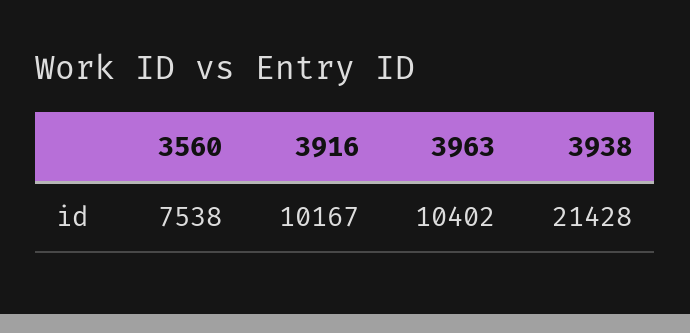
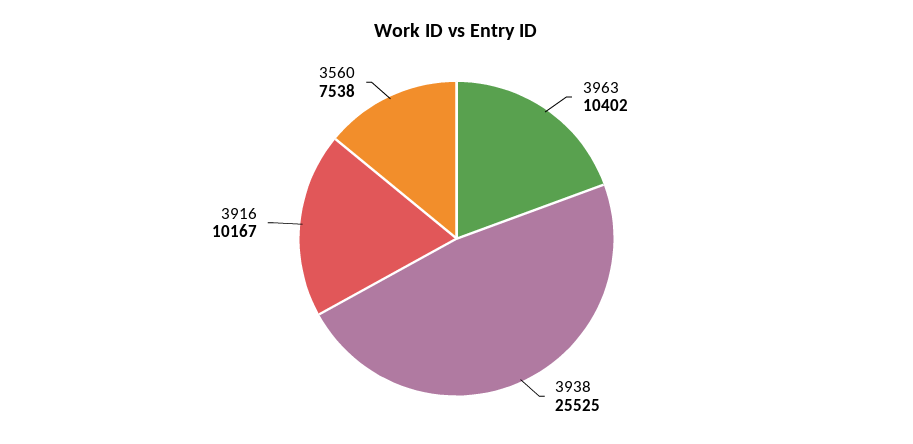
  {
    "3560": 7538,
    "3916": 10167,
    "3963": 10402,
-   "3938": 21428
+   "3938": 25525
  }

